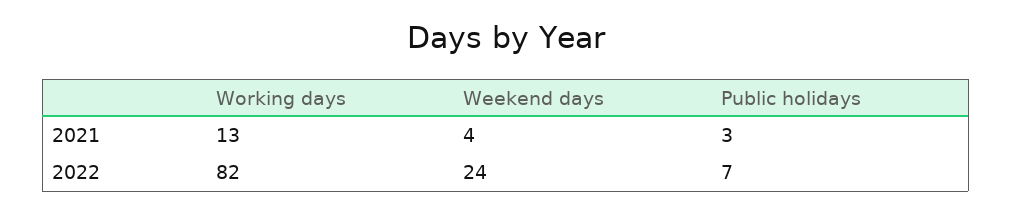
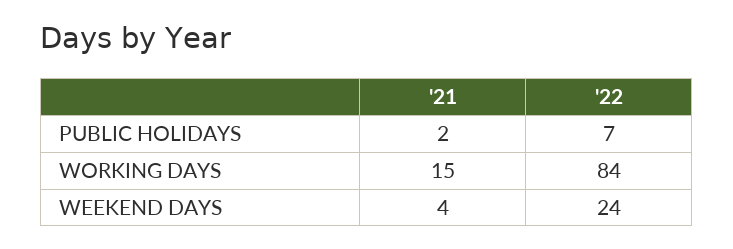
  {
    "Working days": {
-     "2021": 13,
+     "2021": 15,
-     "2022": 82
+     "2022": 84
    },
    "Weekend days": {
      "2021": 4,
      "2022": 24
    },
    "Public holidays": {
-     "2021": 3,
+     "2021": 2,
      "2022": 7
    }
  }

